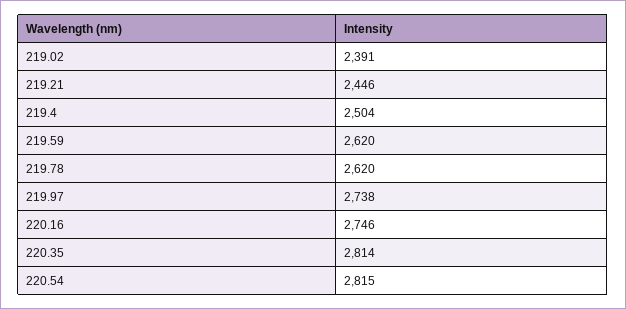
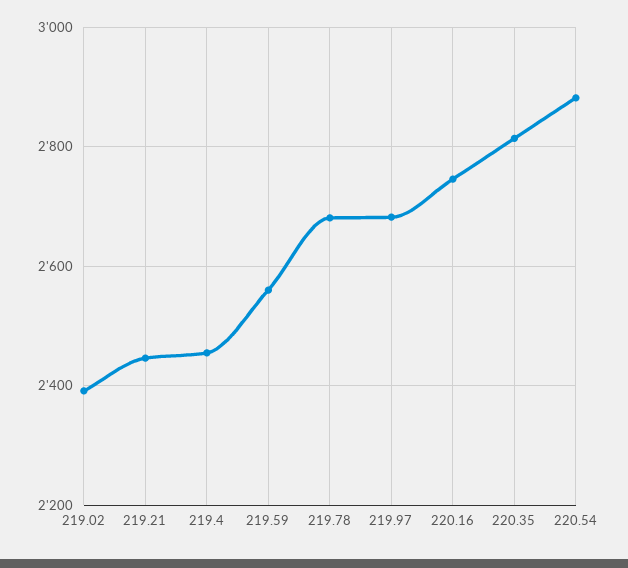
  {
    "219.02": 2391,
    "219.21": 2446,
-   "219.4": 2504,
+   "219.4": 2460,
-   "219.59": 2620,
+   "219.59": 2560,
-   "219.78": 2620,
+   "219.78": 2680,
-   "219.97": 2738,
+   "219.97": 2680,
    "220.16": 2746,
    "220.35": 2814,
-   "220.54": 2815
+   "220.54": 2880
  }

